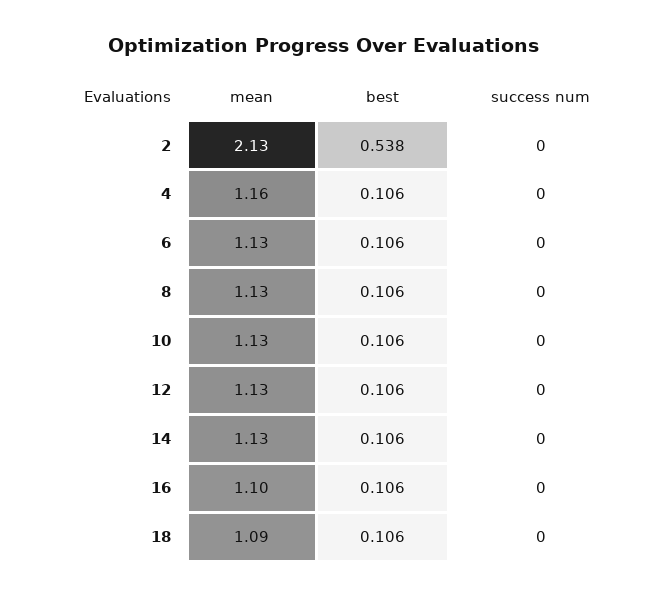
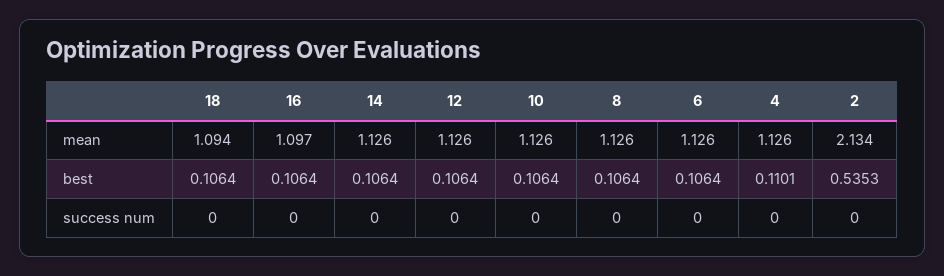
  {
    "mean": {
      "2": 2.134,
-     "4": 1.16,
+     "4": 1.126,
      "6": 1.126,
      "8": 1.126,
      "10": 1.126,
      "12": 1.126,
      "14": 1.126,
      "16": 1.097,
      "18": 1.094
    },
    "best": {
-     "2": 0.538,
+     "2": 0.5353,
-     "4": 0.106,
+     "4": 0.1101,
      "6": 0.1064,
      "8": 0.1064,
      "10": 0.1064,
      "12": 0.1064,
      "14": 0.1064,
      "16": 0.1064,
      "18": 0.1064
    },
    "success num": {
      "2": 0,
      "4": 0,
      "6": 0,
      "8": 0,
      "10": 0,
      "12": 0,
      "14": 0,
      "16": 0,
      "18": 0
    }
  }

